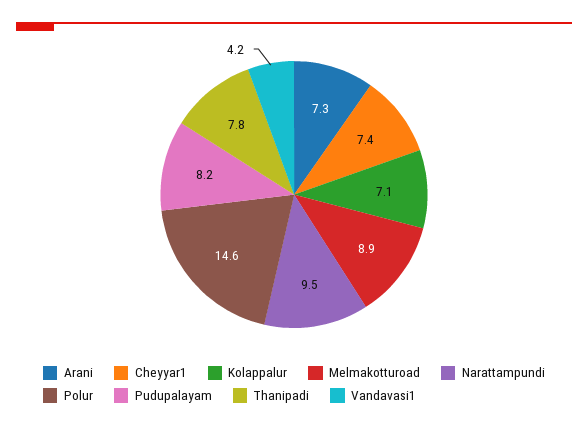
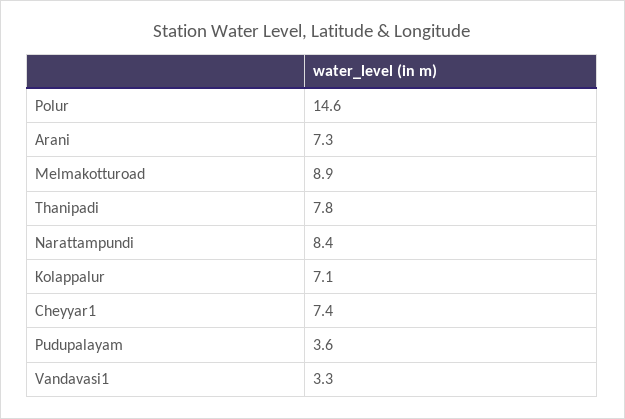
  {
    "Arani": 7.3,
    "Cheyyar1": 7.4,
    "Kolappalur": 7.1,
    "Melmakotturoad": 8.9,
-   "Narattampundi": 9.5,
+   "Narattampundi": 8.4,
    "Polur": 14.6,
-   "Pudupalayam": 8.2,
+   "Pudupalayam": 3.6,
    "Thanipadi": 7.8,
-   "Vandavasi1": 4.2
+   "Vandavasi1": 3.3
  }

